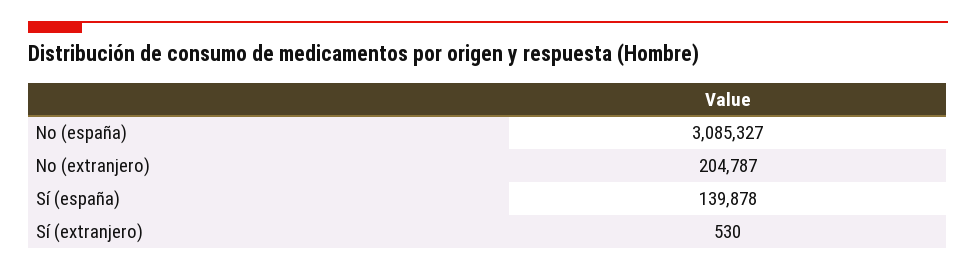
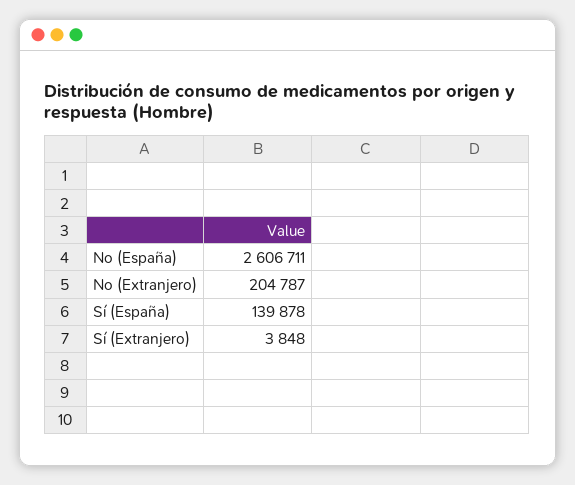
  {
-   "No (españa)": 3085327,
+   "No (españa)": 2606711,
    "No (extranjero)": 204787,
    "Sí (españa)": 139878,
-   "Sí (extranjero)": 530
+   "Sí (extranjero)": 3848
  }

